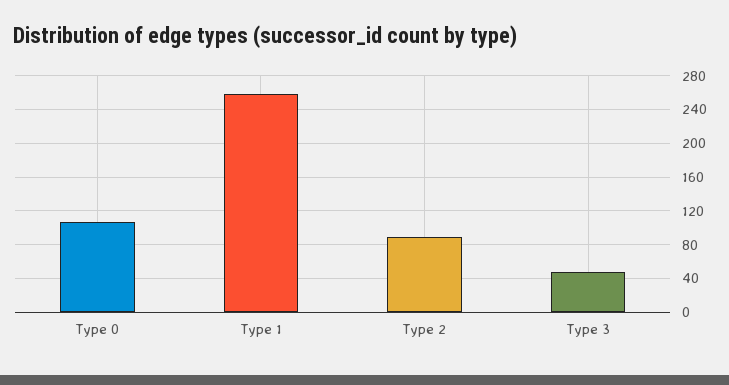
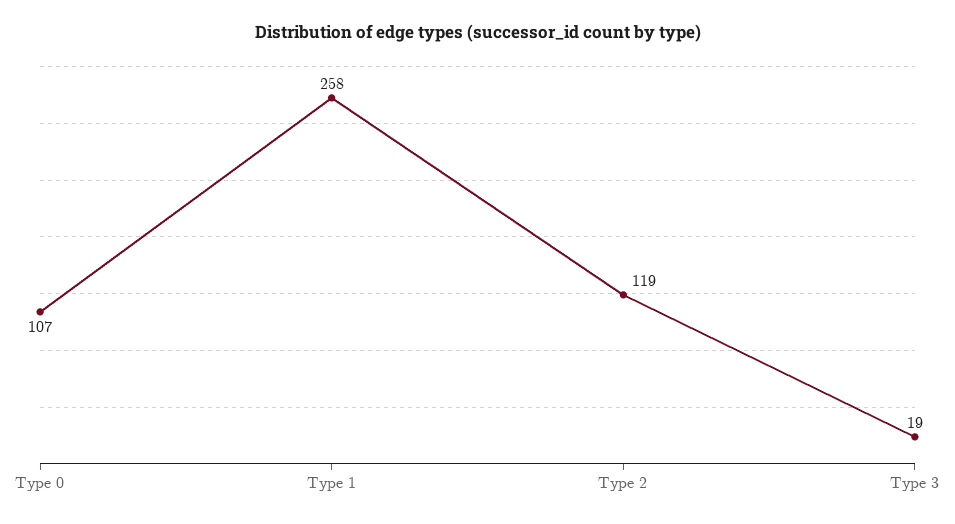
  {
    "Type 0": 107,
    "Type 1": 258,
-   "Type 2": 90,
+   "Type 2": 119,
-   "Type 3": 50
+   "Type 3": 19
  }

